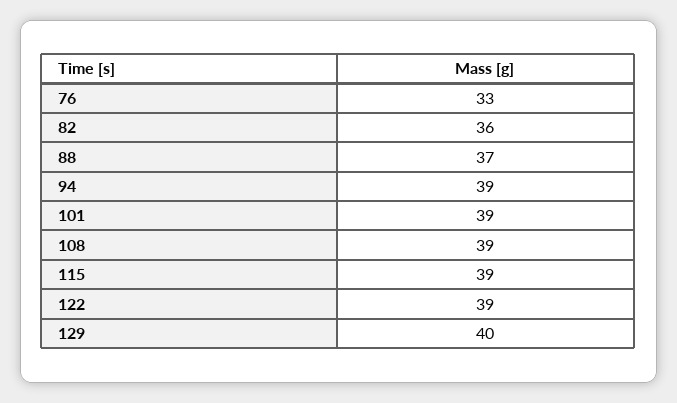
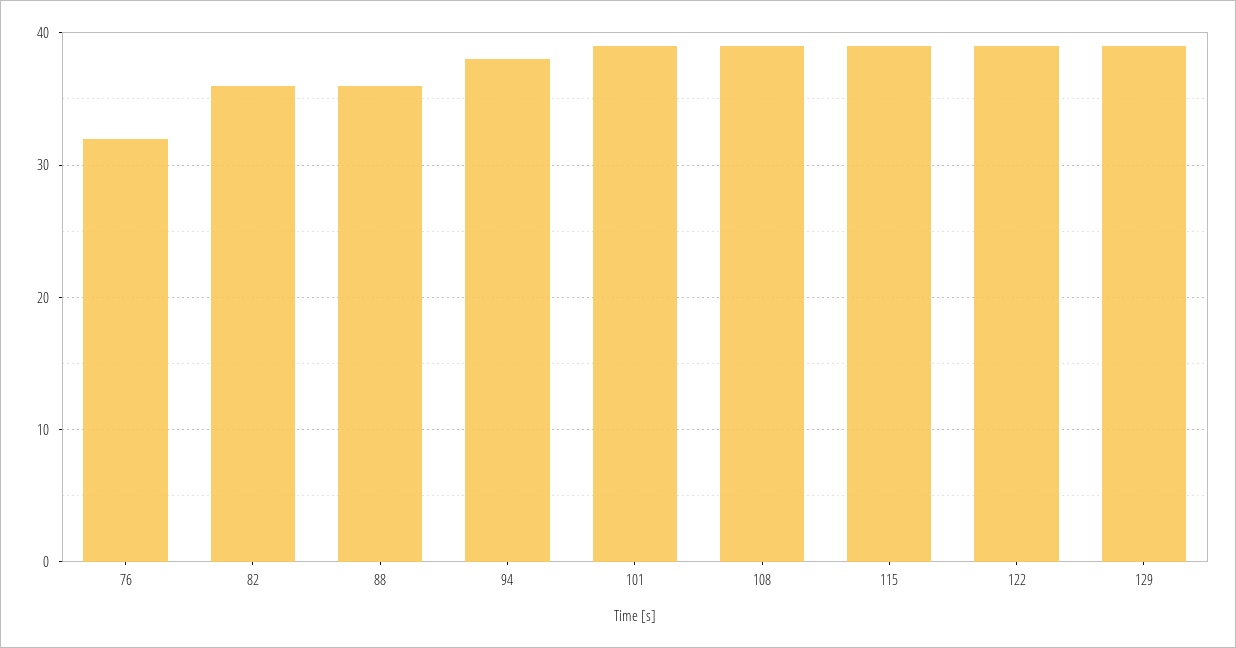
  {
-   "76": 33,
+   "76": 32,
    "82": 36,
-   "88": 37,
+   "88": 36,
-   "94": 39,
+   "94": 38,
    "101": 39,
    "108": 39,
    "115": 39,
    "122": 39,
-   "129": 40
+   "129": 39
  }

